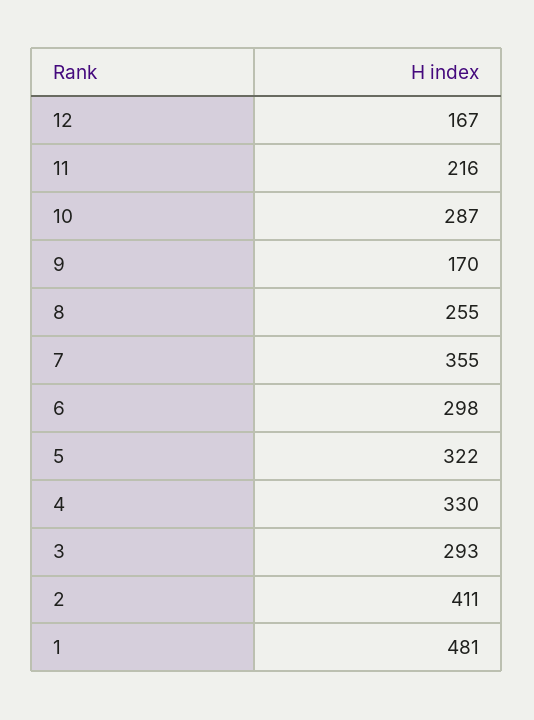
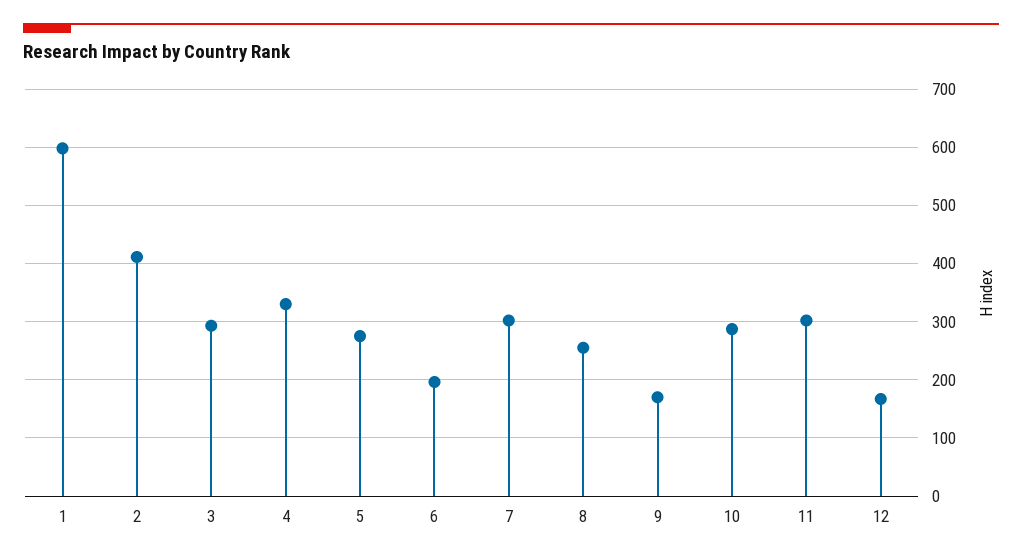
  {
    "12": 167,
-   "11": 216,
+   "11": 300,
    "10": 287,
    "9": 170,
    "8": 255,
-   "7": 355,
+   "7": 300,
-   "6": 298,
+   "6": 200,
-   "5": 322,
+   "5": 280,
    "4": 330,
    "3": 293,
    "2": 411,
-   "1": 481
+   "1": 600
  }

